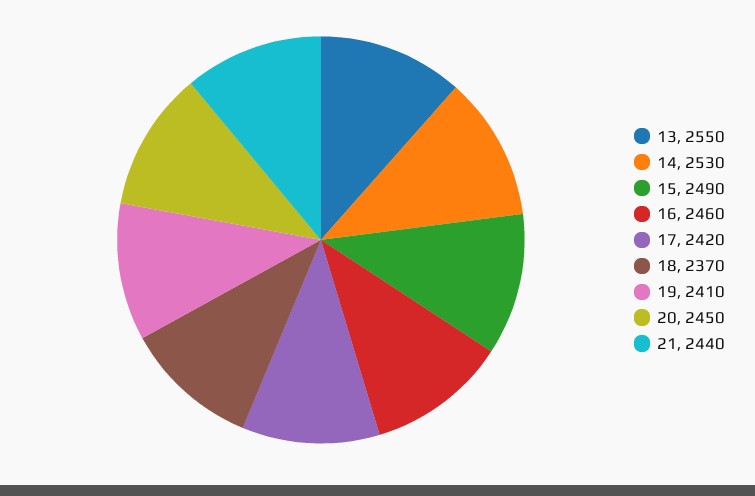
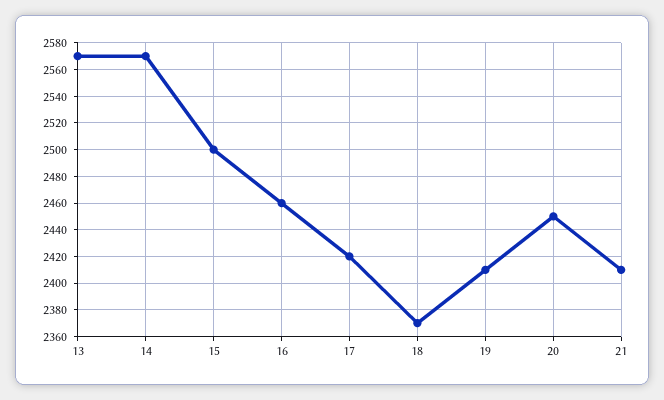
  {
-   "13": 2550,
+   "13": 2570,
-   "14": 2530,
+   "14": 2570,
-   "15": 2490,
+   "15": 2500,
    "16": 2460,
    "17": 2420,
    "18": 2370,
    "19": 2410,
    "20": 2450,
-   "21": 2440
+   "21": 2410
  }

